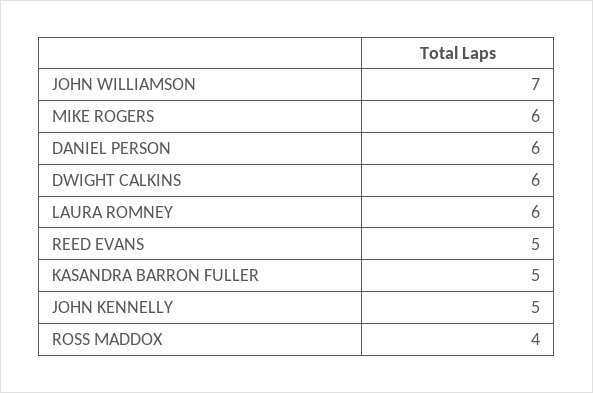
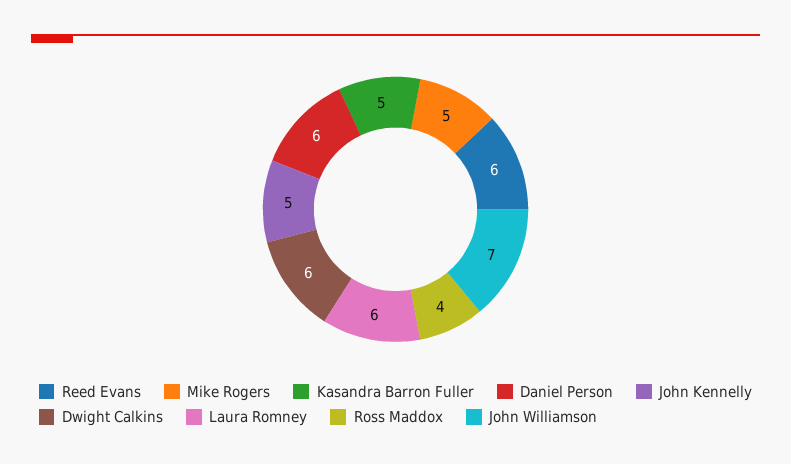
  {
    "JOHN WILLIAMSON": 7,
-   "MIKE ROGERS": 6,
+   "MIKE ROGERS": 5,
    "DANIEL PERSON": 6,
    "DWIGHT CALKINS": 6,
    "LAURA ROMNEY": 6,
-   "REED EVANS": 5,
+   "REED EVANS": 6,
    "KASANDRA BARRON FULLER": 5,
    "JOHN KENNELLY": 5,
    "ROSS MADDOX": 4
  }

